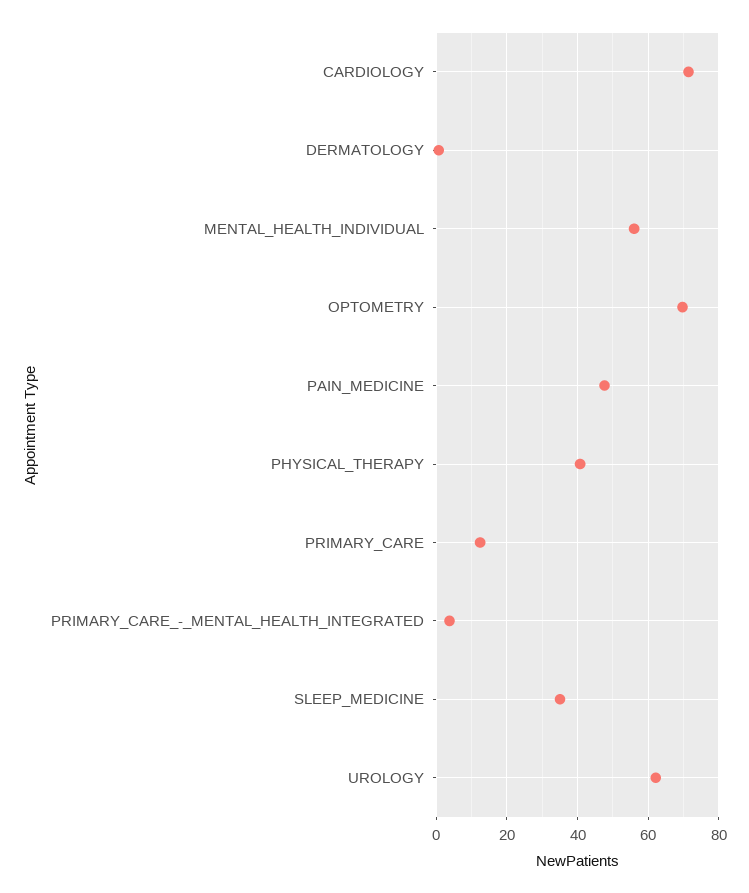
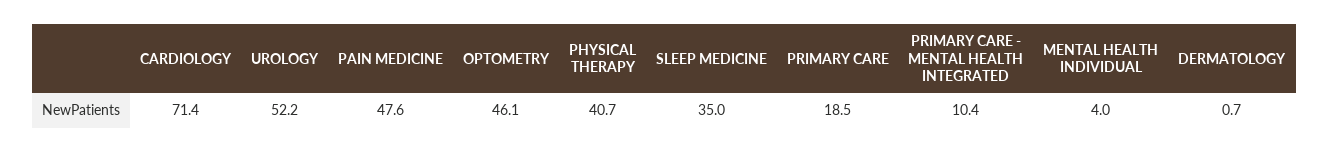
  {
    "CARDIOLOGY": 71.4,
    "DERMATOLOGY": 0.7,
-   "MENTAL_HEALTH_INDIVIDUAL": 56,
+   "MENTAL_HEALTH_INDIVIDUAL": 4,
-   "OPTOMETRY": 70,
+   "OPTOMETRY": 46.1,
    "PAIN_MEDICINE": 47.6,
    "PHYSICAL_THERAPY": 40.7,
-   "PRIMARY_CARE": 12,
+   "PRIMARY_CARE": 18.5,
-   "PRIMARY_CARE_-_MENTAL_HEALTH_INTEGRATED": 4,
+   "PRIMARY_CARE_-_MENTAL_HEALTH_INTEGRATED": 10.4,
    "SLEEP_MEDICINE": 35,
-   "UROLOGY": 62
+   "UROLOGY": 52.2
  }

